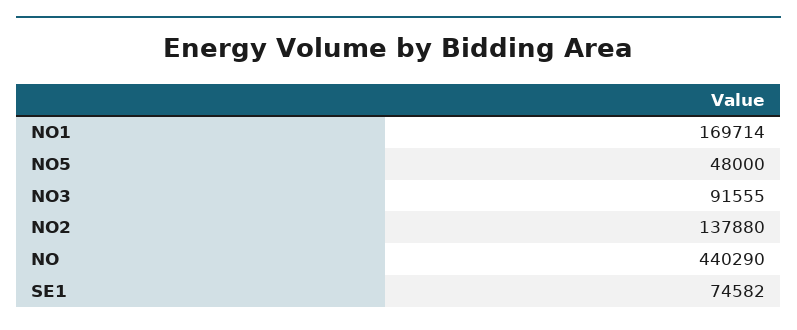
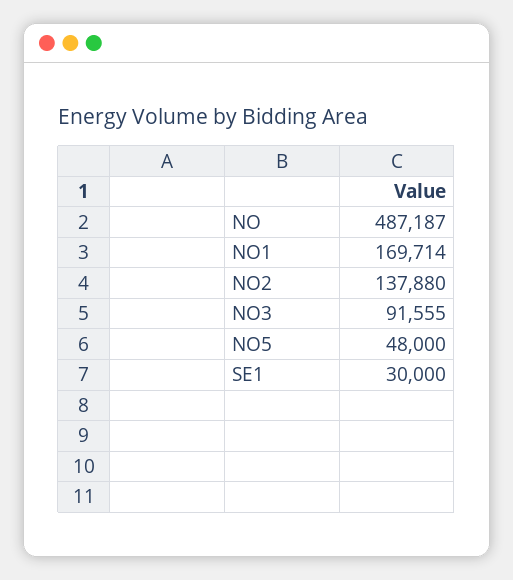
  {
    "NO1": 169714,
    "NO5": 48000,
    "NO3": 91555,
    "NO2": 137880,
-   "NO": 440290,
+   "NO": 487187,
-   "SE1": 74582
+   "SE1": 30000
  }

